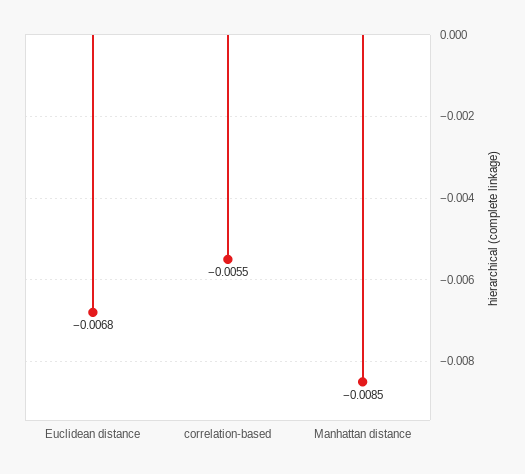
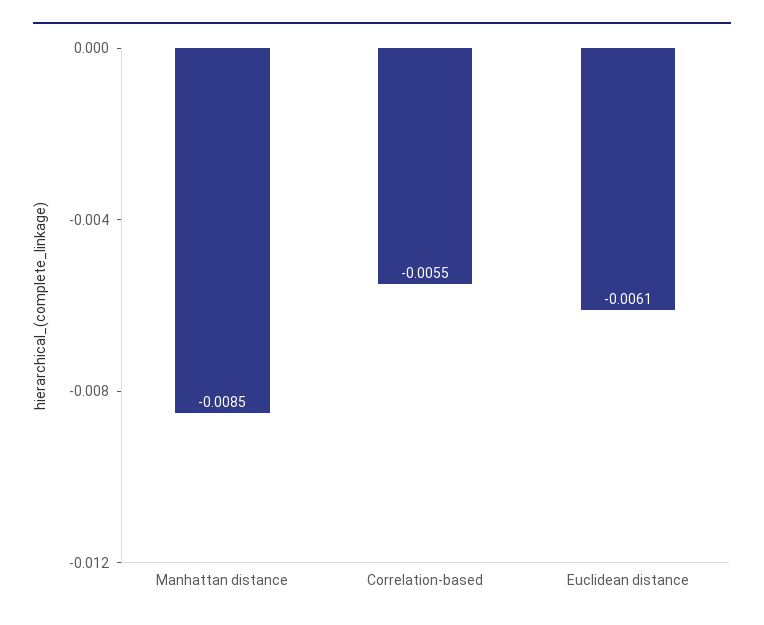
  {
-   "Euclidean distance": -0.0068,
+   "Euclidean distance": -0.0061,
    "correlation-based": -0.0055,
    "Manhattan distance": -0.0085
  }

